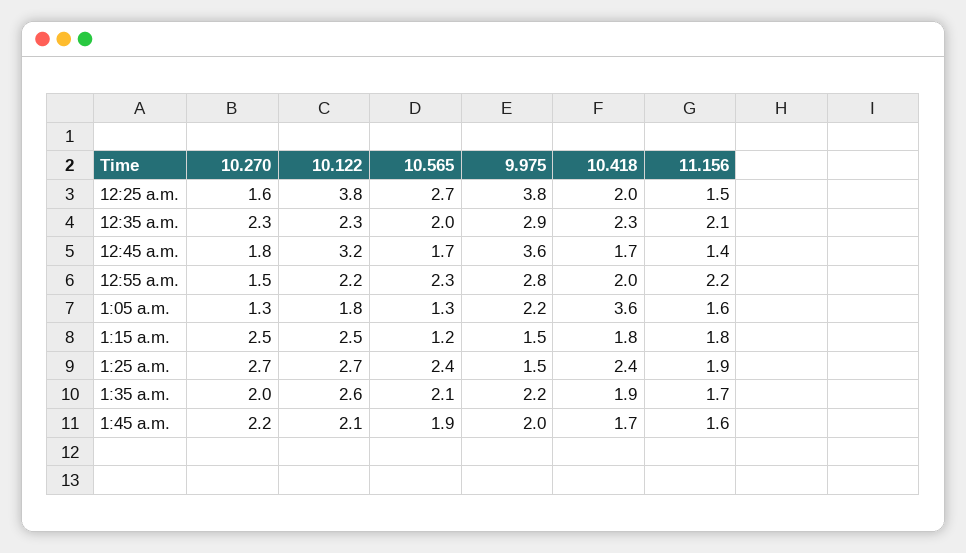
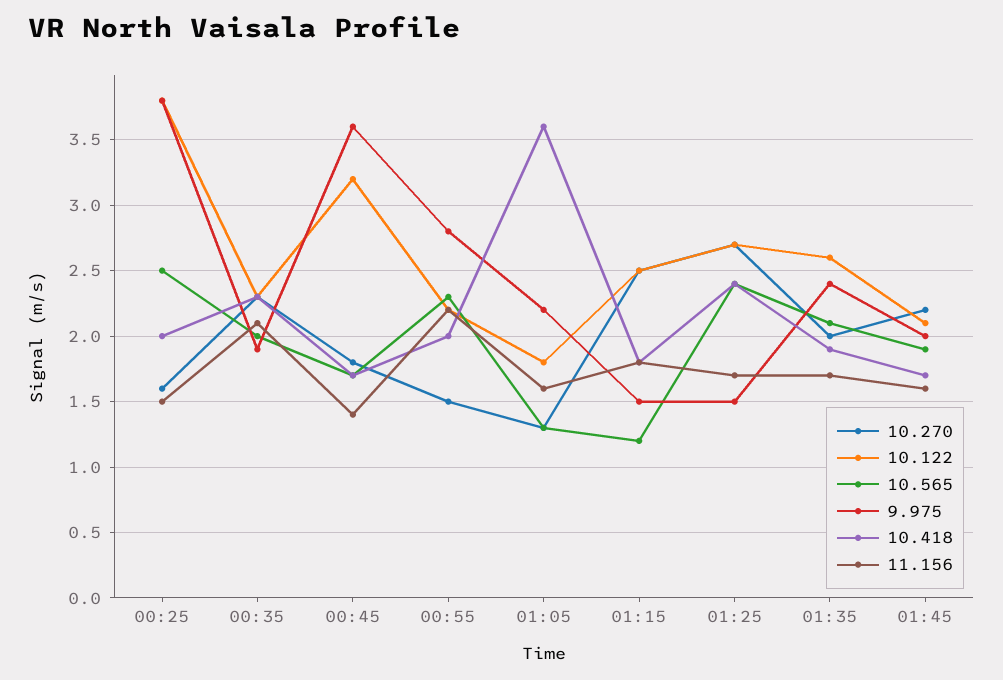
  {
    "10.270": {
      "12:25 a.m.": 1.6,
      "12:35 a.m.": 2.3,
      "12:45 a.m.": 1.8,
      "12:55 a.m.": 1.5,
      "1:05 a.m.": 1.3,
      "1:15 a.m.": 2.5,
      "1:25 a.m.": 2.7,
      "1:35 a.m.": 2,
      "1:45 a.m.": 2.2
    },
    "10.122": {
      "12:25 a.m.": 3.8,
      "12:35 a.m.": 2.3,
      "12:45 a.m.": 3.2,
      "12:55 a.m.": 2.2,
      "1:05 a.m.": 1.8,
      "1:15 a.m.": 2.5,
      "1:25 a.m.": 2.7,
      "1:35 a.m.": 2.6,
      "1:45 a.m.": 2.1
    },
    "10.565": {
-     "12:25 a.m.": 2.7,
+     "12:25 a.m.": 2.5,
      "12:35 a.m.": 2,
      "12:45 a.m.": 1.7,
      "12:55 a.m.": 2.3,
      "1:05 a.m.": 1.3,
      "1:15 a.m.": 1.2,
      "1:25 a.m.": 2.4,
      "1:35 a.m.": 2.1,
      "1:45 a.m.": 1.9
    },
    "9.975": {
      "12:25 a.m.": 3.8,
-     "12:35 a.m.": 2.9,
+     "12:35 a.m.": 1.9,
      "12:45 a.m.": 3.6,
      "12:55 a.m.": 2.8,
      "1:05 a.m.": 2.2,
      "1:15 a.m.": 1.5,
      "1:25 a.m.": 1.5,
-     "1:35 a.m.": 2.2,
+     "1:35 a.m.": 2.4,
      "1:45 a.m.": 2
    },
    "10.418": {
      "12:25 a.m.": 2,
      "12:35 a.m.": 2.3,
      "12:45 a.m.": 1.7,
      "12:55 a.m.": 2,
      "1:05 a.m.": 3.6,
      "1:15 a.m.": 1.8,
      "1:25 a.m.": 2.4,
      "1:35 a.m.": 1.9,
      "1:45 a.m.": 1.7
    },
    "11.156": {
      "12:25 a.m.": 1.5,
      "12:35 a.m.": 2.1,
      "12:45 a.m.": 1.4,
      "12:55 a.m.": 2.2,
      "1:05 a.m.": 1.6,
      "1:15 a.m.": 1.8,
-     "1:25 a.m.": 1.9,
+     "1:25 a.m.": 1.7,
      "1:35 a.m.": 1.7,
      "1:45 a.m.": 1.6
    }
  }

